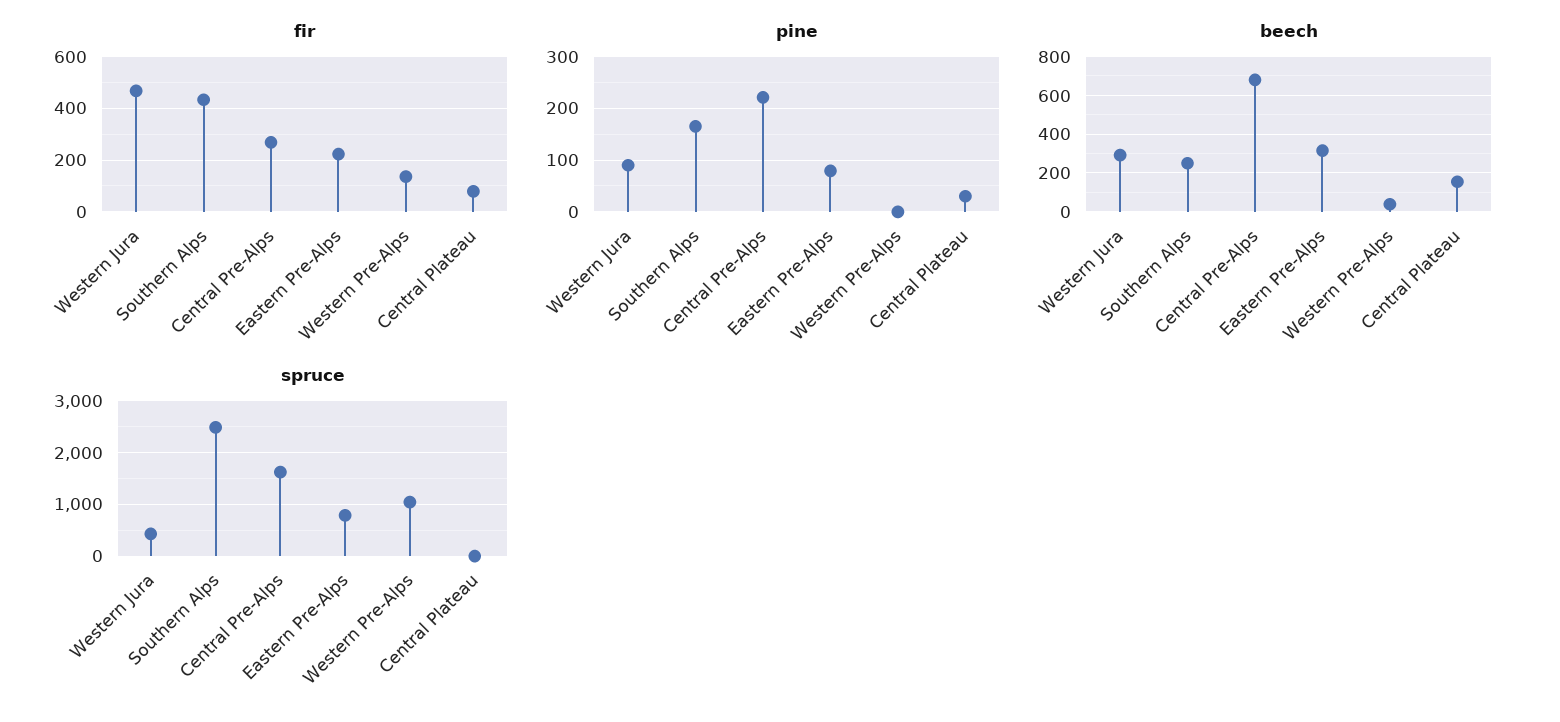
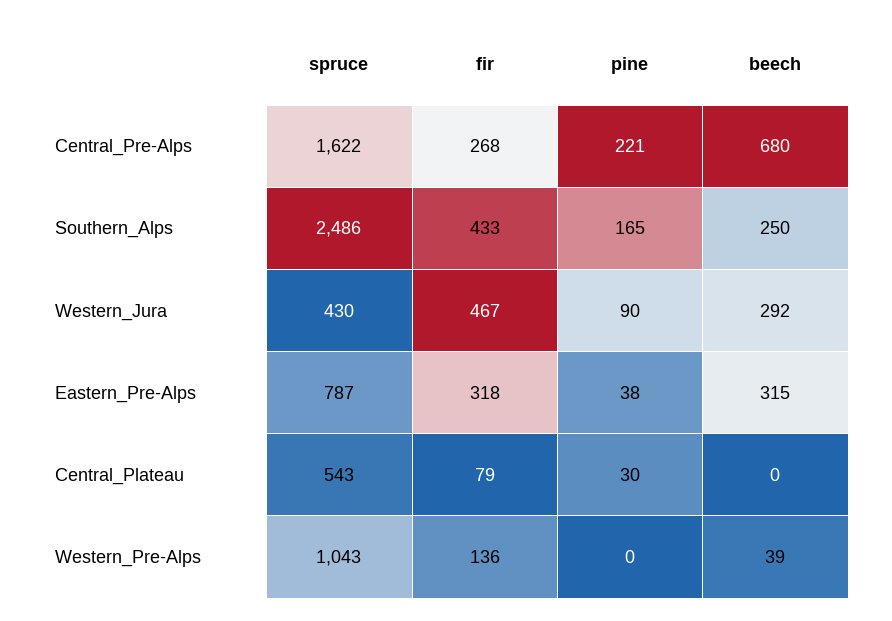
  {
    "fir": {
      "Western Jura": 467,
      "Southern Alps": 433,
      "Central Pre-Alps": 268,
-     "Eastern Pre-Alps": 225,
+     "Eastern Pre-Alps": 318,
      "Western Pre-Alps": 136,
      "Central Plateau": 79
    },
    "pine": {
      "Western Jura": 90,
      "Southern Alps": 165,
      "Central Pre-Alps": 221,
-     "Eastern Pre-Alps": 80,
+     "Eastern Pre-Alps": 38,
      "Western Pre-Alps": 0,
      "Central Plateau": 30
    },
    "beech": {
      "Western Jura": 292,
      "Southern Alps": 250,
      "Central Pre-Alps": 680,
      "Eastern Pre-Alps": 315,
      "Western Pre-Alps": 39,
-     "Central Plateau": 150
+     "Central Plateau": 0
    },
    "spruce": {
      "Western Jura": 430,
      "Southern Alps": 2486,
      "Central Pre-Alps": 1622,
      "Eastern Pre-Alps": 787,
      "Western Pre-Alps": 1043,
-     "Central Plateau": 0
+     "Central Plateau": 543
    }
  }

